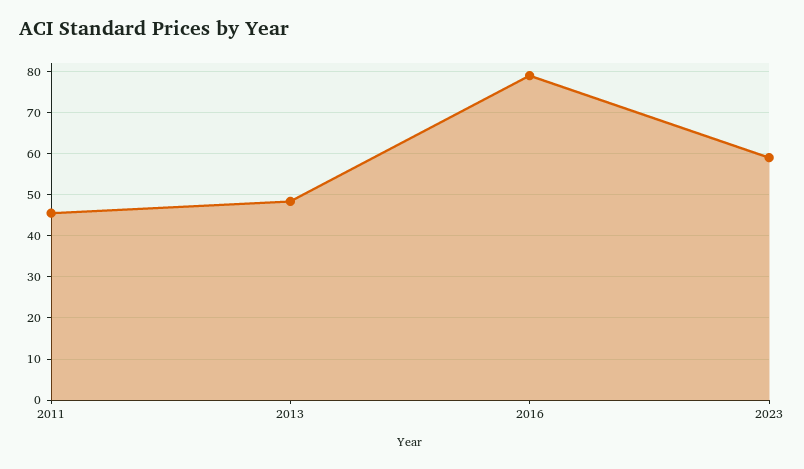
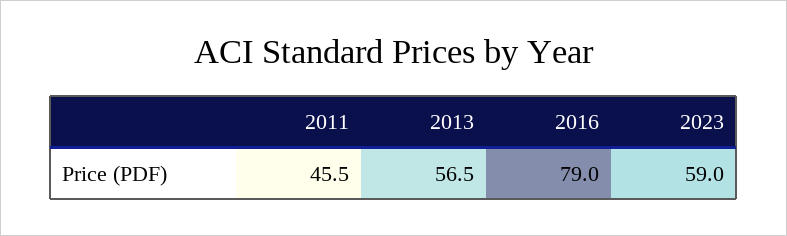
  {
    "2011": 45.5,
-   "2013": 48,
+   "2013": 56.5,
    "2016": 79,
    "2023": 59
  }

